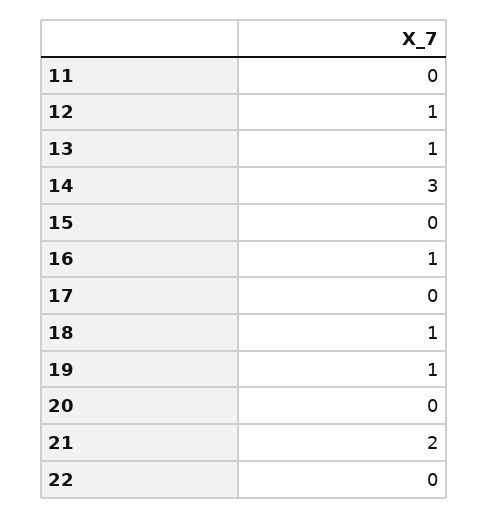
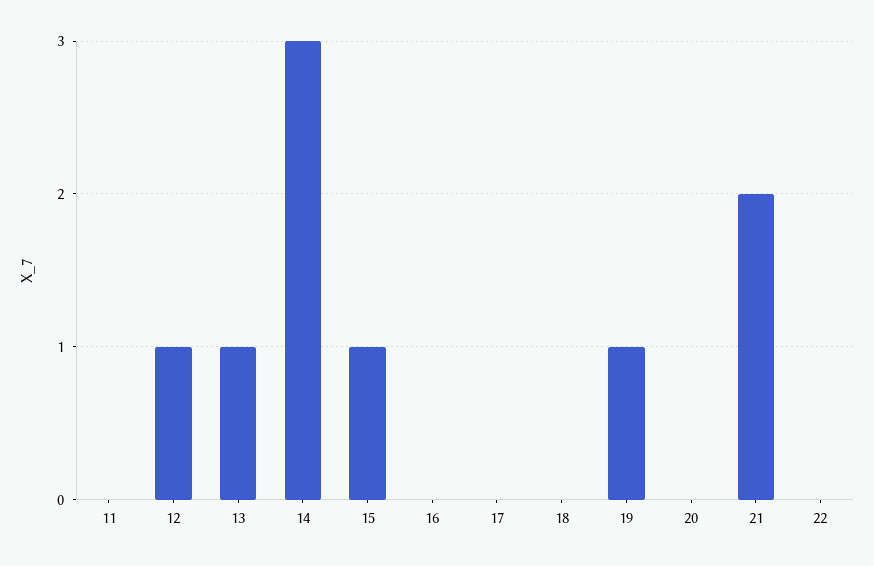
  {
    "11": 0,
    "12": 1,
    "13": 1,
    "14": 3,
-   "15": 0,
+   "15": 1,
-   "16": 1,
+   "16": 0,
    "17": 0,
-   "18": 1,
+   "18": 0,
    "19": 1,
    "20": 0,
    "21": 2,
    "22": 0
  }

